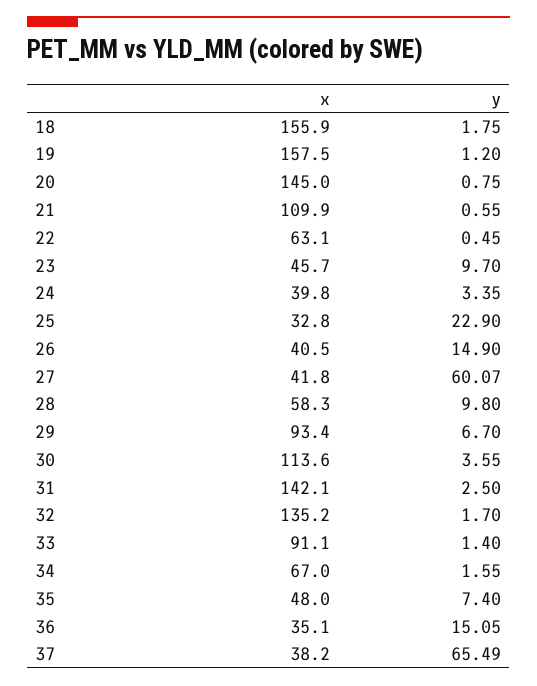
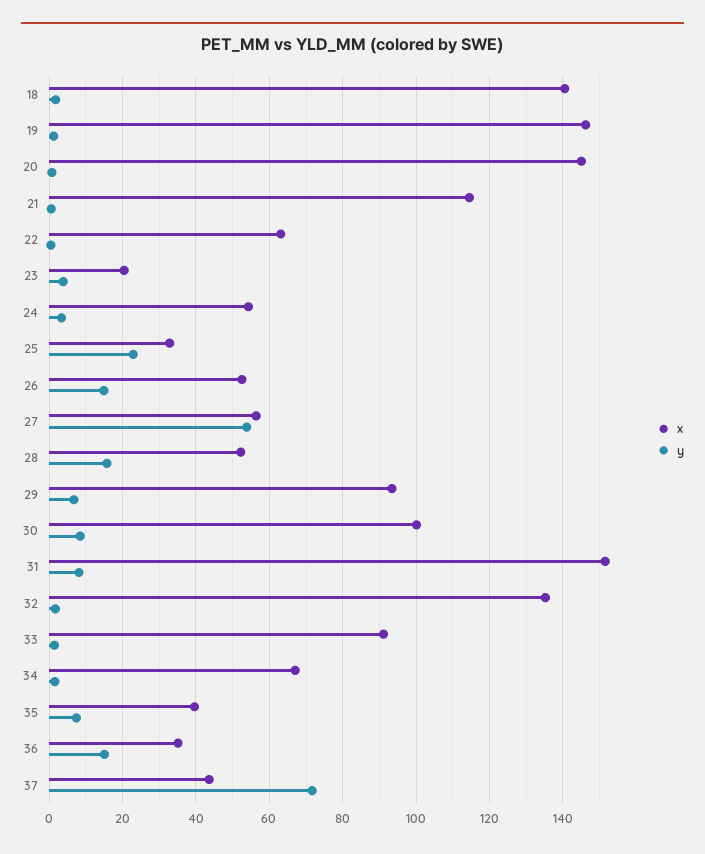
  {
    "x": {
-     "18": 155.9,
+     "18": 140,
-     "19": 157.5,
+     "19": 146,
      "20": 145,
-     "21": 109.9,
+     "21": 114,
      "22": 63.1,
-     "23": 45.7,
+     "23": 20,
-     "24": 39.8,
+     "24": 54,
      "25": 32.8,
-     "26": 40.5,
+     "26": 52,
-     "27": 41.8,
+     "27": 56,
-     "28": 58.3,
+     "28": 52,
      "29": 93.4,
-     "30": 113.6,
+     "30": 100,
-     "31": 142.1,
+     "31": 152,
      "32": 135.2,
      "33": 91.1,
      "34": 67,
-     "35": 48,
+     "35": 40,
      "36": 35.1,
-     "37": 38.2
+     "37": 44
    },
    "y": {
      "18": 1.75,
      "19": 1.2,
      "20": 0.75,
      "21": 0.55,
      "22": 0.45,
-     "23": 9.7,
+     "23": 4,
      "24": 3.35,
      "25": 22.9,
      "26": 14.9,
-     "27": 60.07,
+     "27": 54,
-     "28": 9.8,
+     "28": 16,
      "29": 6.7,
-     "30": 3.55,
+     "30": 8,
-     "31": 2.5,
+     "31": 8,
      "32": 1.7,
      "33": 1.4,
      "34": 1.55,
      "35": 7.4,
      "36": 15.05,
-     "37": 65.49
+     "37": 72
    }
  }

